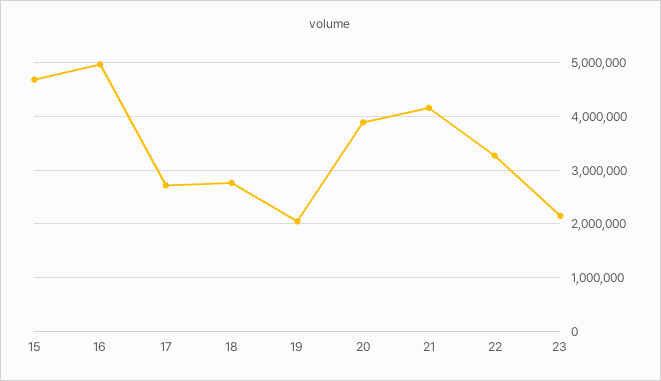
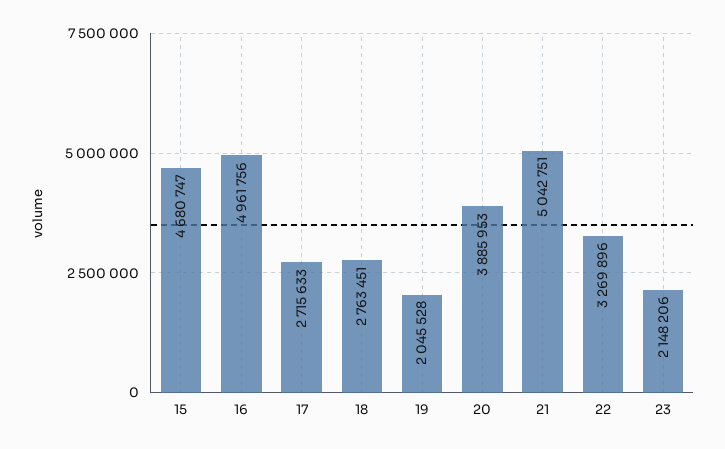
  {
    "15": 4680747,
    "16": 4961756,
    "17": 2715633,
    "18": 2763451,
    "19": 2045528,
    "20": 3885953,
-   "21": 4200000,
+   "21": 5042751,
    "22": 3269896,
    "23": 2148206
  }

